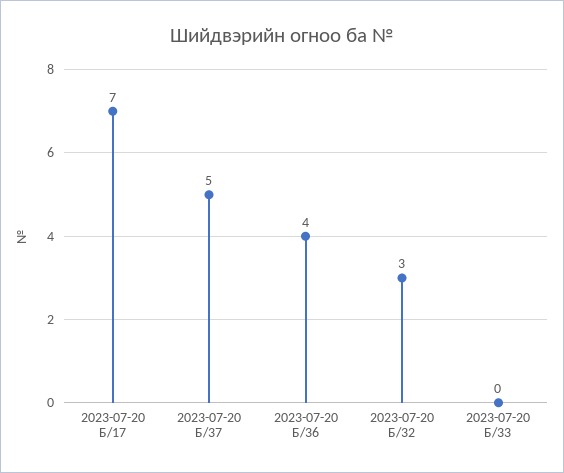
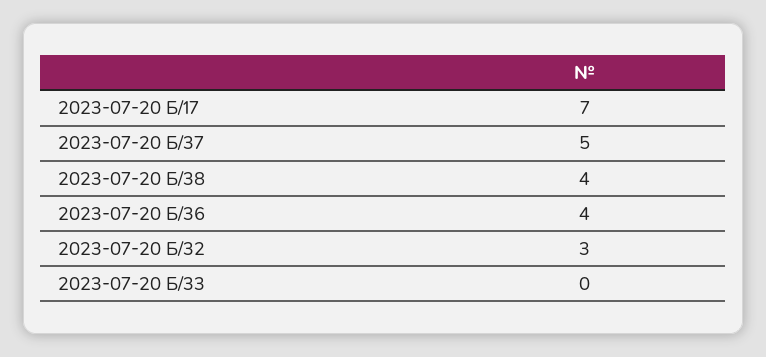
  {
    "2023-07-20 Б/17": 7,
    "2023-07-20 Б/37": 5,
    "2023-07-20 Б/36": 4,
    "2023-07-20 Б/32": 3,
-   "2023-07-20 Б/33": 0
+   "2023-07-20 Б/33": 0,
+   "2023-07-20 Б/38": 4
  }

